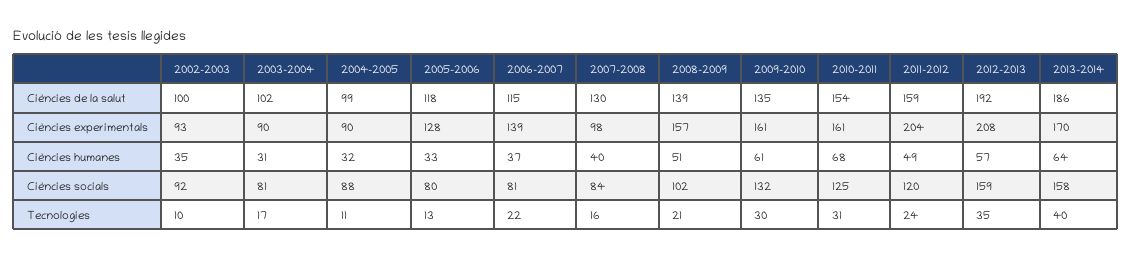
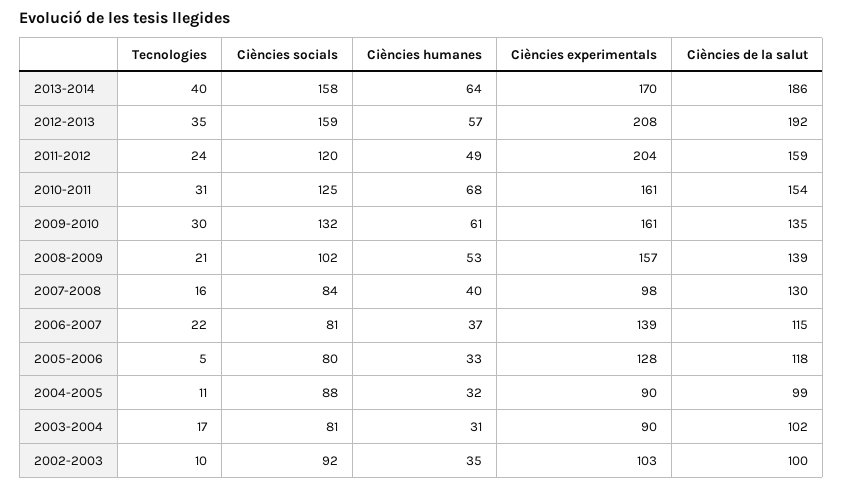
  {
    "2002-2003": {
      "Ciències de la salut": 100,
-     "Ciències experimentals": 93,
+     "Ciències experimentals": 103,
      "Ciències humanes": 35,
      "Ciències socials": 92,
      "Tecnologies": 10
    },
    "2003-2004": {
      "Ciències de la salut": 102,
      "Ciències experimentals": 90,
      "Ciències humanes": 31,
      "Ciències socials": 81,
      "Tecnologies": 17
    },
    "2004-2005": {
      "Ciències de la salut": 99,
      "Ciències experimentals": 90,
      "Ciències humanes": 32,
      "Ciències socials": 88,
      "Tecnologies": 11
    },
    "2005-2006": {
      "Ciències de la salut": 118,
      "Ciències experimentals": 128,
      "Ciències humanes": 33,
      "Ciències socials": 80,
-     "Tecnologies": 13
+     "Tecnologies": 5
    },
    "2006-2007": {
      "Ciències de la salut": 115,
      "Ciències experimentals": 139,
      "Ciències humanes": 37,
      "Ciències socials": 81,
      "Tecnologies": 22
    },
    "2007-2008": {
      "Ciències de la salut": 130,
      "Ciències experimentals": 98,
      "Ciències humanes": 40,
      "Ciències socials": 84,
      "Tecnologies": 16
    },
    "2008-2009": {
      "Ciències de la salut": 139,
      "Ciències experimentals": 157,
-     "Ciències humanes": 51,
+     "Ciències humanes": 53,
      "Ciències socials": 102,
      "Tecnologies": 21
    },
    "2009-2010": {
      "Ciències de la salut": 135,
      "Ciències experimentals": 161,
      "Ciències humanes": 61,
      "Ciències socials": 132,
      "Tecnologies": 30
    },
    "2010-2011": {
      "Ciències de la salut": 154,
      "Ciències experimentals": 161,
      "Ciències humanes": 68,
      "Ciències socials": 125,
      "Tecnologies": 31
    },
    "2011-2012": {
      "Ciències de la salut": 159,
      "Ciències experimentals": 204,
      "Ciències humanes": 49,
      "Ciències socials": 120,
      "Tecnologies": 24
    },
    "2012-2013": {
      "Ciències de la salut": 192,
      "Ciències experimentals": 208,
      "Ciències humanes": 57,
      "Ciències socials": 159,
      "Tecnologies": 35
    },
    "2013-2014": {
      "Ciències de la salut": 186,
      "Ciències experimentals": 170,
      "Ciències humanes": 64,
      "Ciències socials": 158,
      "Tecnologies": 40
    }
  }

